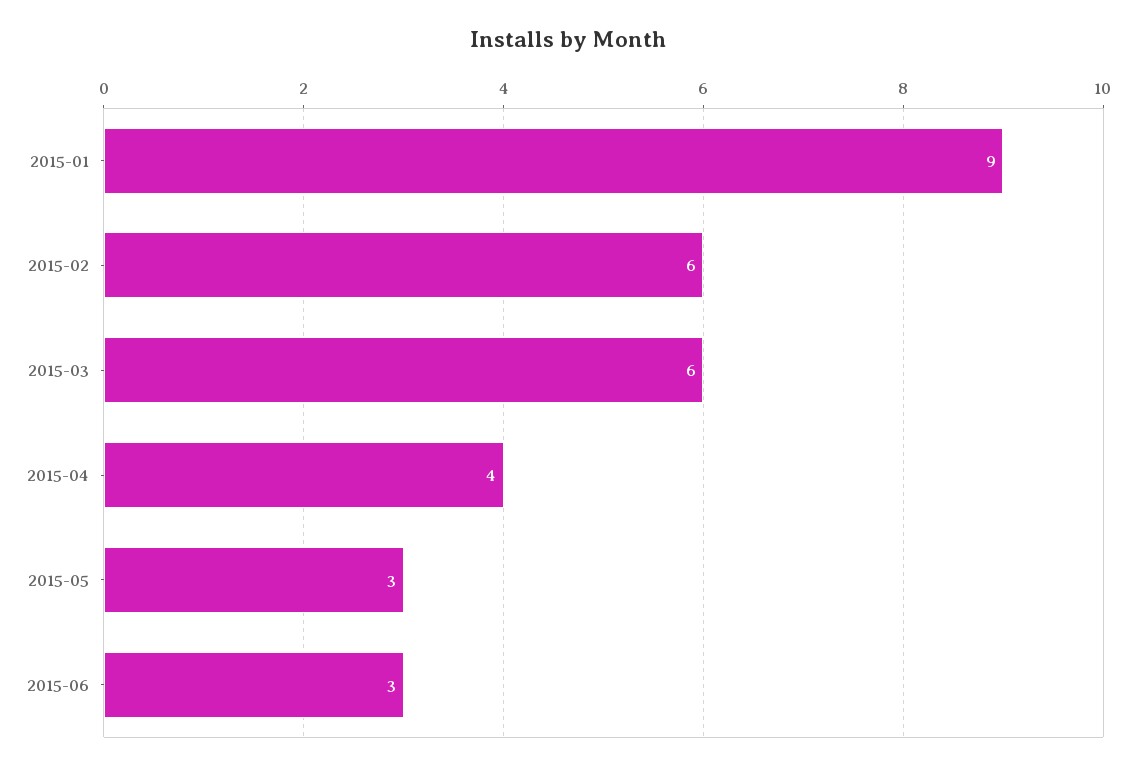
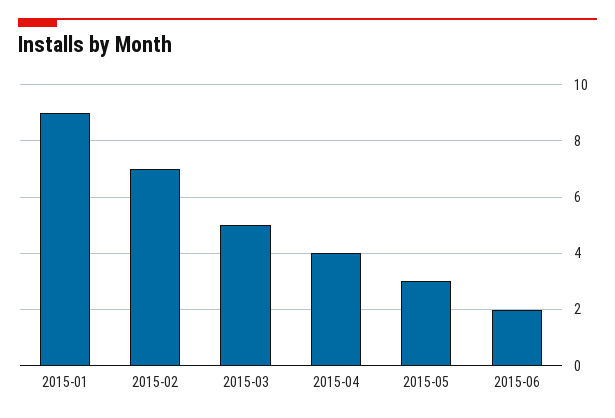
  {
    "2015-01": 9,
-   "2015-02": 6,
+   "2015-02": 7,
-   "2015-03": 6,
+   "2015-03": 5,
    "2015-04": 4,
    "2015-05": 3,
-   "2015-06": 3
+   "2015-06": 2
  }

